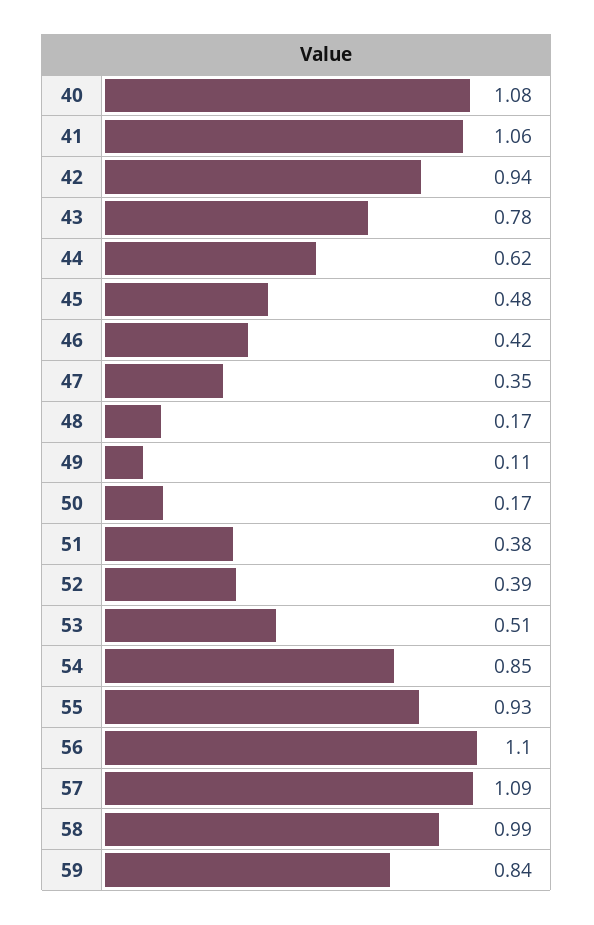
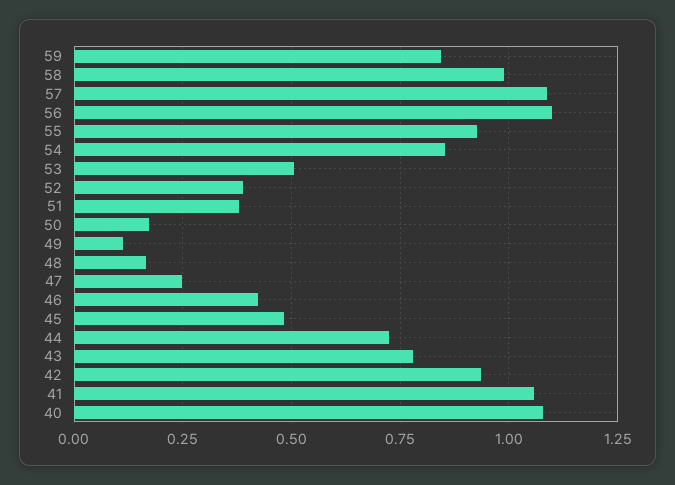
  {
    "40": 1.08,
    "41": 1.06,
    "42": 0.94,
    "43": 0.78,
-   "44": 0.62,
+   "44": 0.725,
    "45": 0.48,
    "46": 0.42,
-   "47": 0.35,
+   "47": 0.25,
    "48": 0.17,
    "49": 0.11,
    "50": 0.17,
    "51": 0.38,
    "52": 0.39,
    "53": 0.51,
    "54": 0.85,
    "55": 0.93,
    "56": 1.1,
    "57": 1.09,
    "58": 0.99,
    "59": 0.84
  }

